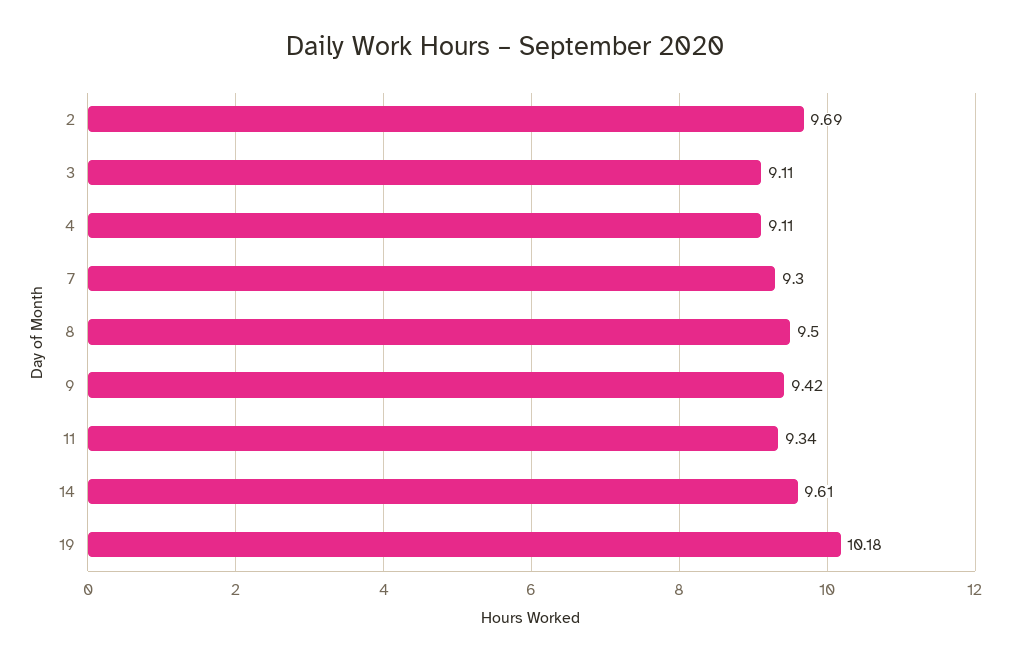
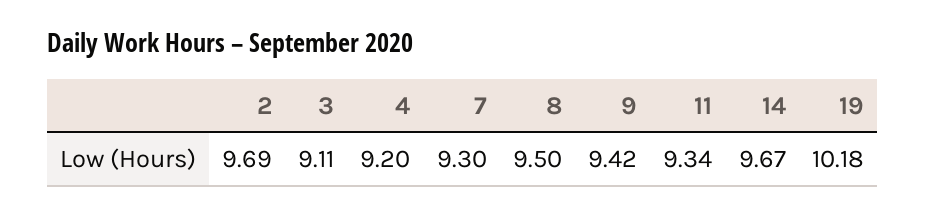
  {
    "2": 9.69,
    "3": 9.11,
-   "4": 9.11,
+   "4": 9.2,
    "7": 9.3,
    "8": 9.5,
    "9": 9.42,
    "11": 9.34,
-   "14": 9.61,
+   "14": 9.67,
    "19": 10.18
  }

